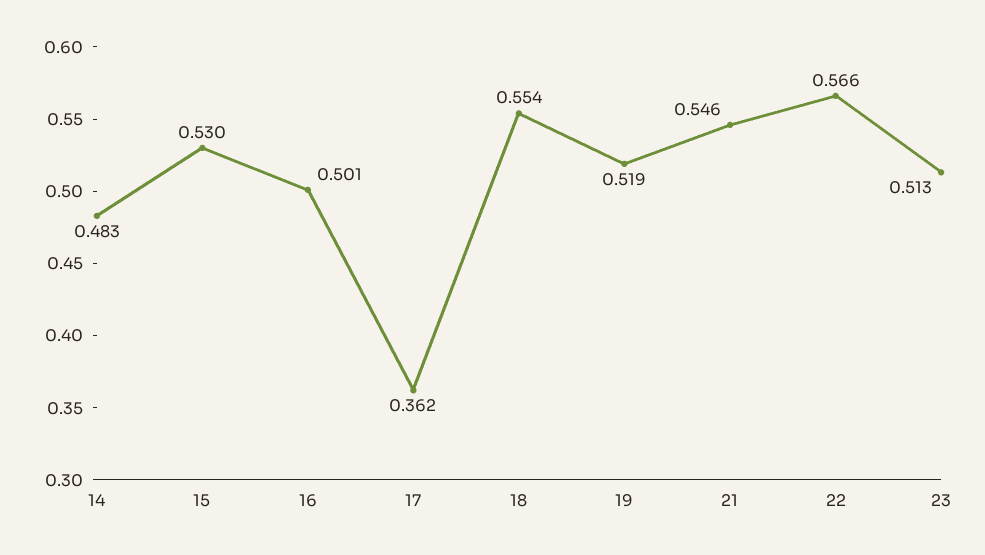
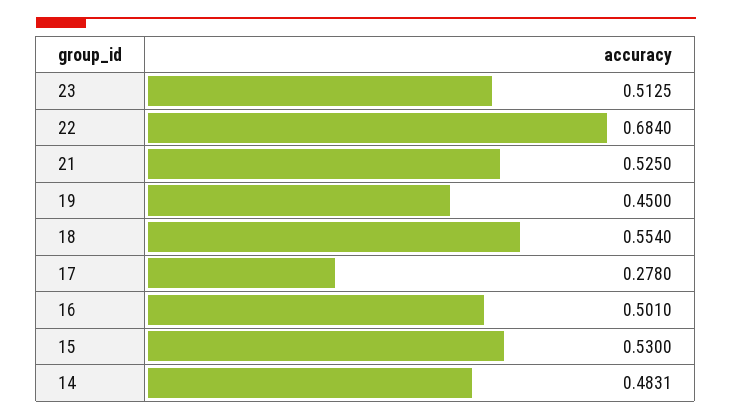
  {
    "14": 0.4831,
    "15": 0.53,
    "16": 0.501,
-   "17": 0.362,
+   "17": 0.278,
    "18": 0.554,
-   "19": 0.519,
+   "19": 0.45,
-   "21": 0.546,
+   "21": 0.525,
-   "22": 0.566,
+   "22": 0.684,
    "23": 0.5125
  }

